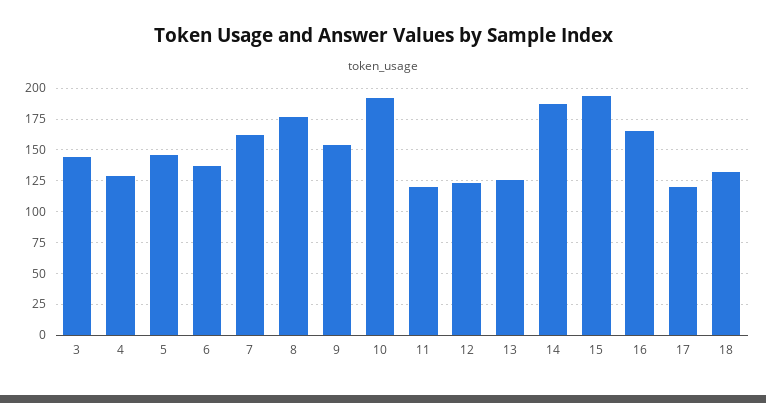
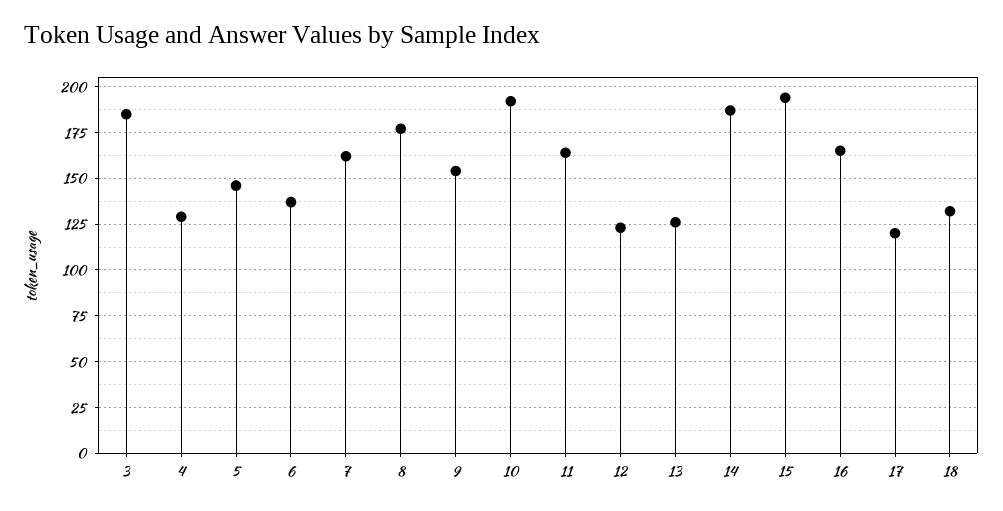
  {
-   "3": 145,
+   "3": 185,
    "4": 130,
    "5": 145,
    "6": 135,
    "7": 160,
    "8": 175,
    "9": 155,
    "10": 190,
-   "11": 120,
+   "11": 165,
    "12": 125,
    "13": 125,
    "14": 185,
    "15": 195,
    "16": 165,
    "17": 120,
    "18": 130
  }

